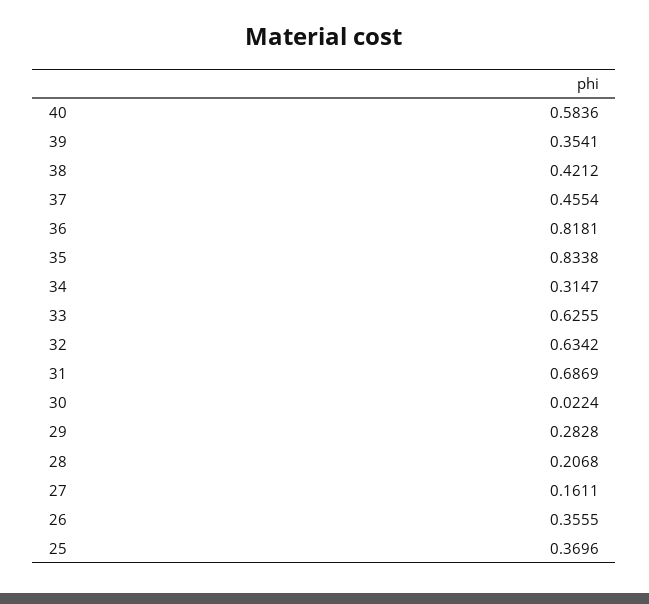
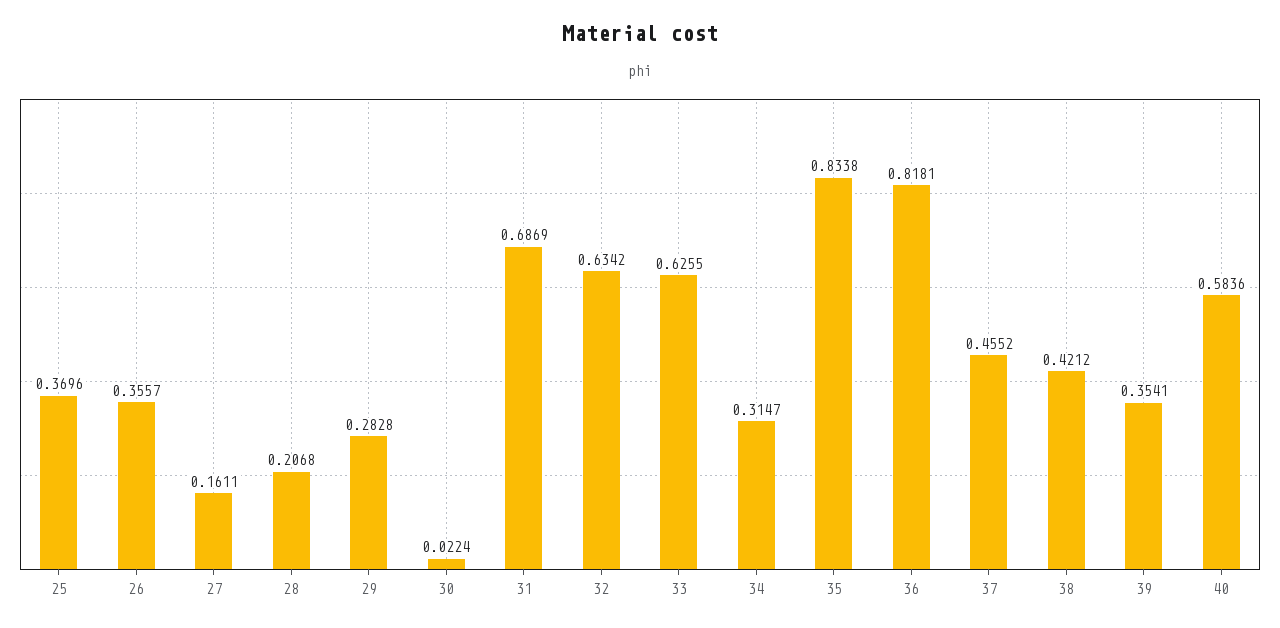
  {
    "40": 0.5836,
    "39": 0.3541,
    "38": 0.4212,
-   "37": 0.4554,
+   "37": 0.4552,
    "36": 0.8181,
    "35": 0.8338,
    "34": 0.3147,
    "33": 0.6255,
    "32": 0.6342,
    "31": 0.6869,
    "30": 0.0224,
    "29": 0.2828,
    "28": 0.2068,
    "27": 0.1611,
-   "26": 0.3555,
+   "26": 0.3557,
    "25": 0.3696
  }

